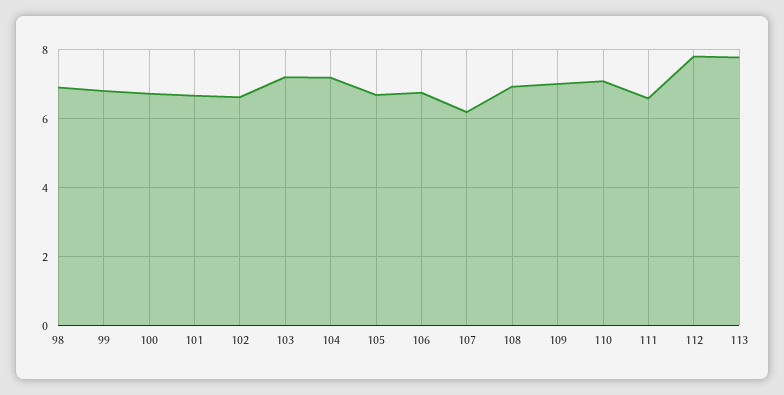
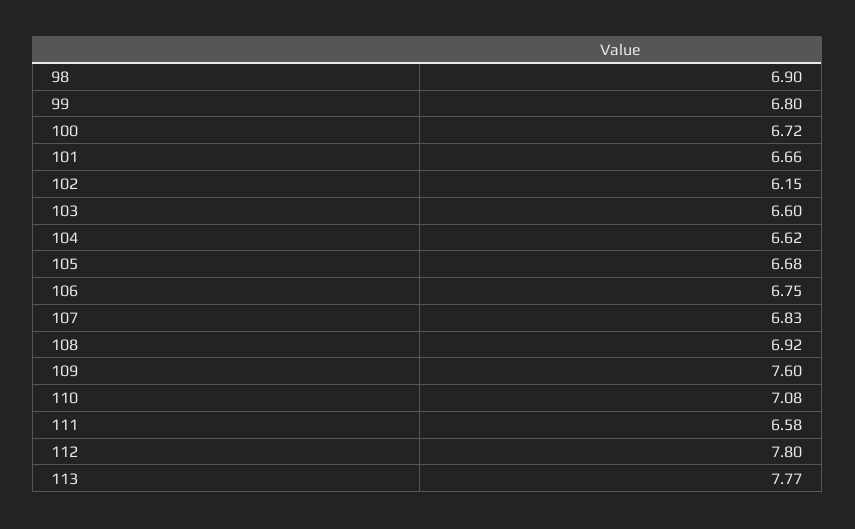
  {
    "98": 6.9,
    "99": 6.8,
    "100": 6.72,
    "101": 6.66,
-   "102": 6.6,
+   "102": 6.15,
-   "103": 7.2,
+   "103": 6.6,
-   "104": 7.2,
+   "104": 6.62,
    "105": 6.68,
    "106": 6.75,
-   "107": 6.2,
+   "107": 6.83,
    "108": 6.92,
-   "109": 7,
+   "109": 7.6,
    "110": 7.08,
    "111": 6.58,
    "112": 7.8,
    "113": 7.77
  }

